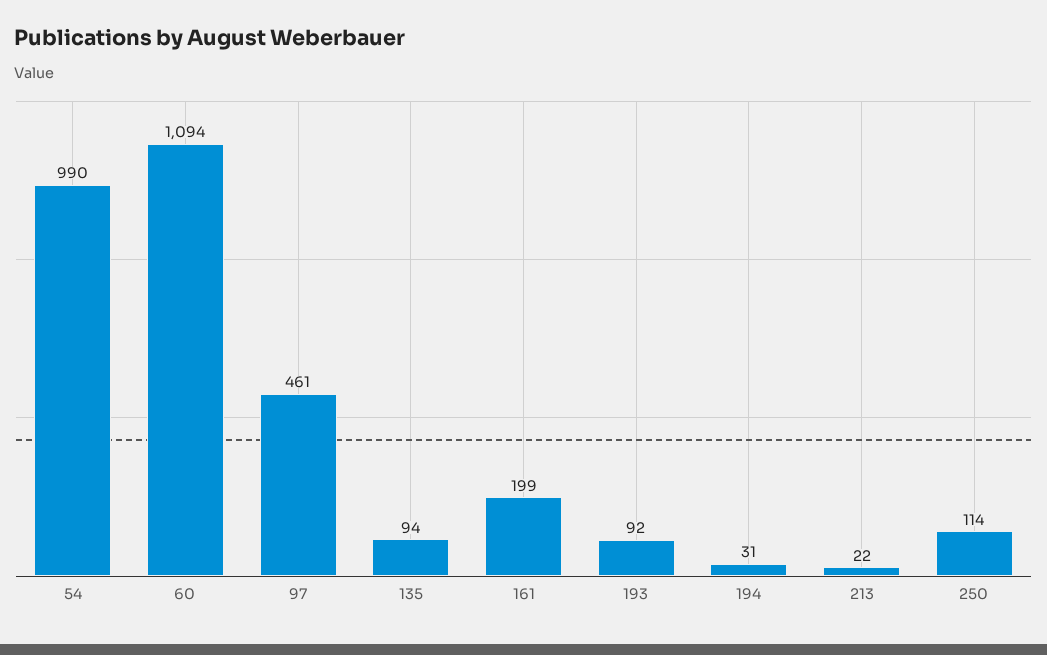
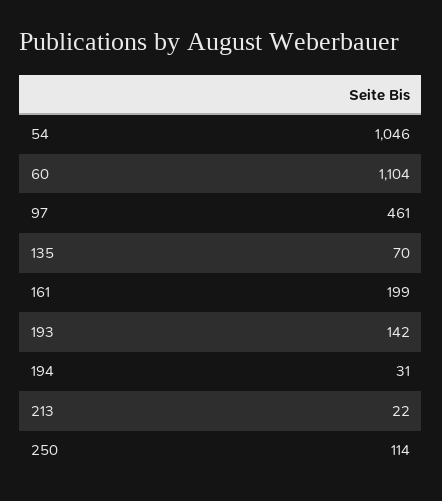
  {
-   "54": 990,
+   "54": 1046,
-   "60": 1094,
+   "60": 1104,
    "97": 461,
-   "135": 94,
+   "135": 70,
    "161": 199,
-   "193": 92,
+   "193": 142,
    "194": 31,
    "213": 22,
    "250": 114
  }

